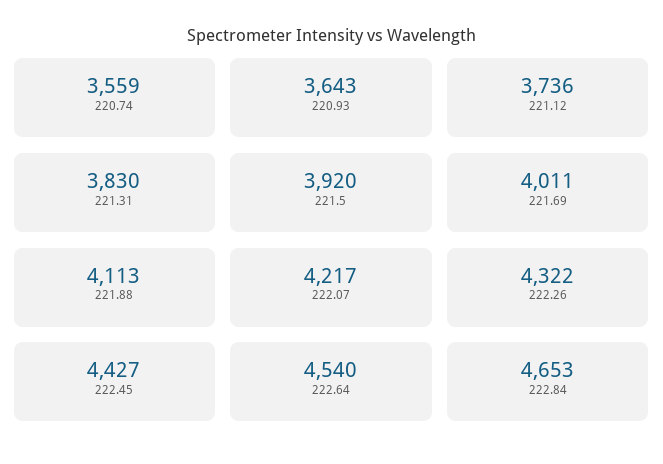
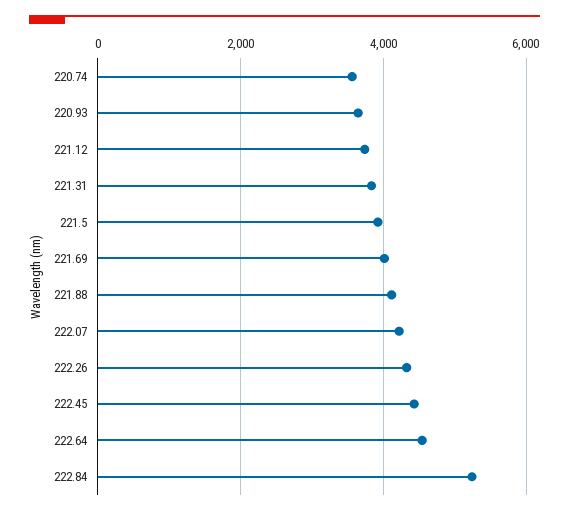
  {
    "220.74": 3559,
    "220.93": 3643,
    "221.12": 3736,
    "221.31": 3830,
    "221.5": 3920,
    "221.69": 4011,
    "221.88": 4113,
    "222.07": 4217,
    "222.26": 4322,
    "222.45": 4427,
    "222.64": 4540,
-   "222.84": 4653
+   "222.84": 5200
  }

